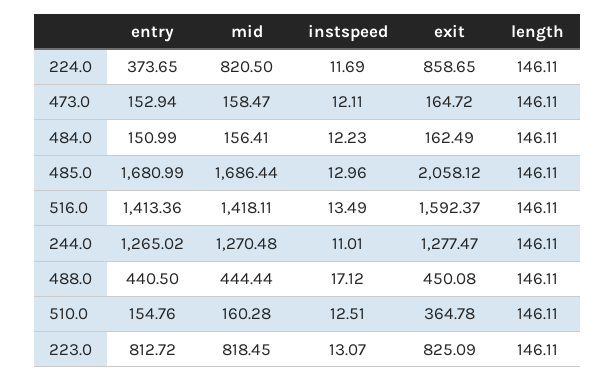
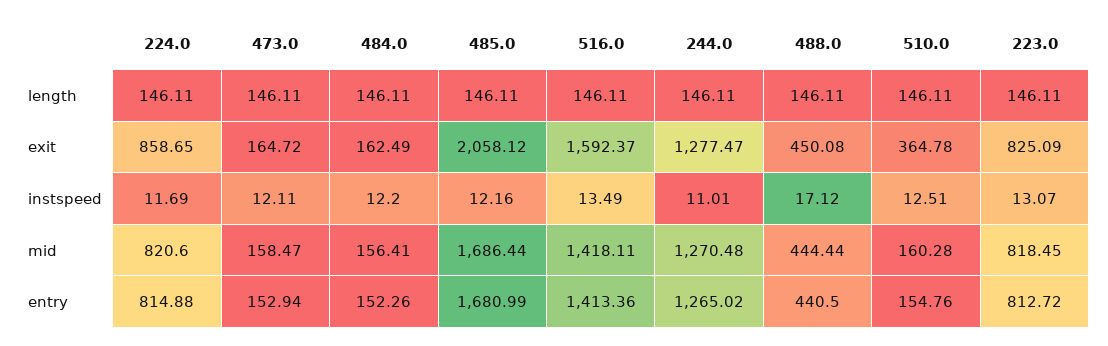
  {
    "entry": {
-     "224.0": 373.65,
+     "224.0": 814.88,
      "473.0": 152.94,
-     "484.0": 150.99,
+     "484.0": 152.26,
      "485.0": 1680.99,
      "516.0": 1413.36,
      "244.0": 1265.02,
      "488.0": 440.5,
      "510.0": 154.76,
      "223.0": 812.72
    },
    "mid": {
-     "224.0": 820.5,
+     "224.0": 820.6,
      "473.0": 158.47,
      "484.0": 156.41,
      "485.0": 1686.44,
      "516.0": 1418.11,
      "244.0": 1270.48,
      "488.0": 444.44,
      "510.0": 160.28,
      "223.0": 818.45
    },
    "instspeed": {
      "224.0": 11.69,
      "473.0": 12.11,
-     "484.0": 12.23,
+     "484.0": 12.2,
-     "485.0": 12.96,
+     "485.0": 12.16,
      "516.0": 13.49,
      "244.0": 11.01,
      "488.0": 17.12,
      "510.0": 12.51,
      "223.0": 13.07
    },
    "exit": {
      "224.0": 858.65,
      "473.0": 164.72,
      "484.0": 162.49,
      "485.0": 2058.12,
      "516.0": 1592.37,
      "244.0": 1277.47,
      "488.0": 450.08,
      "510.0": 364.78,
      "223.0": 825.09
    },
    "length": {
      "224.0": 146.11,
      "473.0": 146.11,
      "484.0": 146.11,
      "485.0": 146.11,
      "516.0": 146.11,
      "244.0": 146.11,
      "488.0": 146.11,
      "510.0": 146.11,
      "223.0": 146.11
    }
  }

